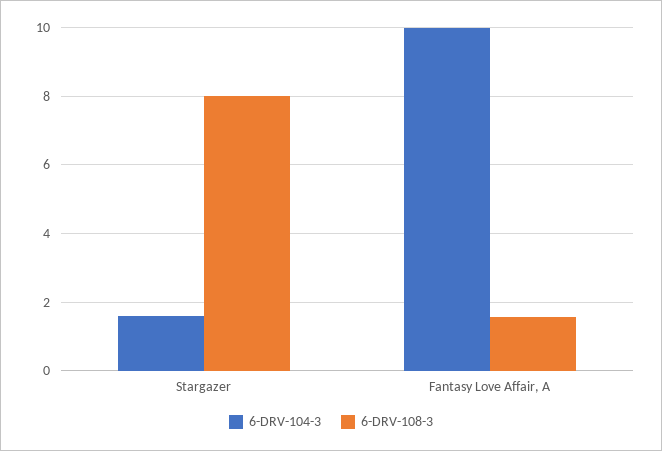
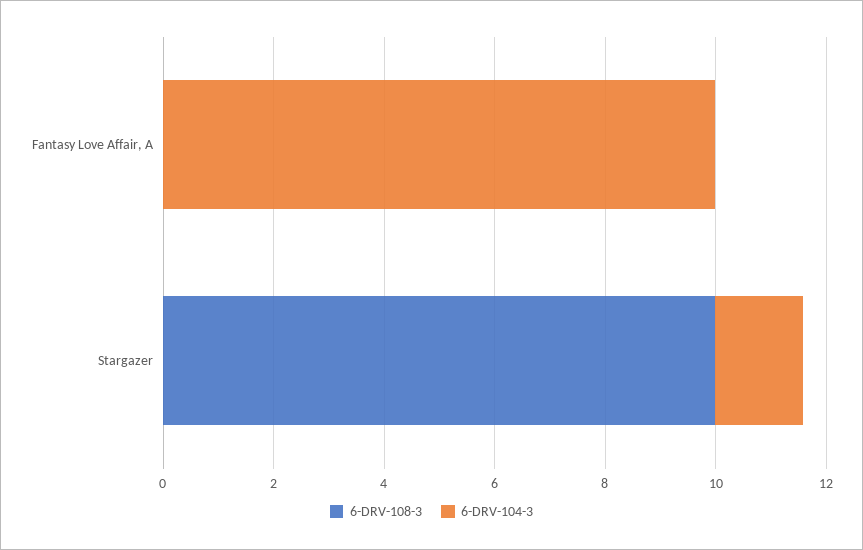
  {
    "6-DRV-104-3": {
      "Stargazer": 1.6,
      "Fantasy Love Affair, A": 10
    },
    "6-DRV-108-3": {
-     "Stargazer": 8,
+     "Stargazer": 10,
-     "Fantasy Love Affair, A": 1.6
+     "Fantasy Love Affair, A": 0
    }
  }

